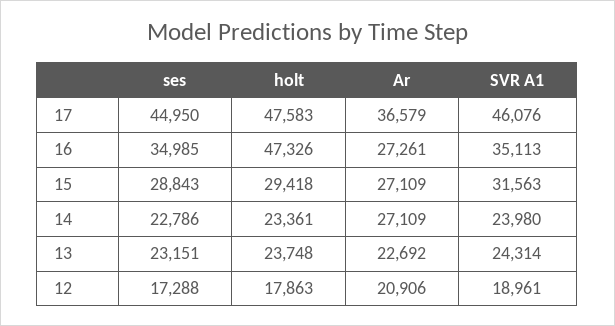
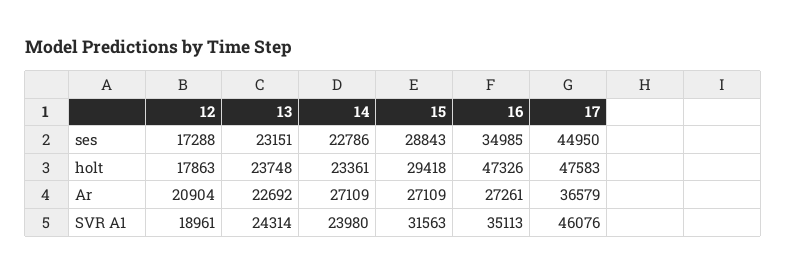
  {
    "ses": {
      "17": 44950,
      "16": 34985,
      "15": 28843,
      "14": 22786,
      "13": 23151,
      "12": 17288
    },
    "holt": {
      "17": 47583,
      "16": 47326,
      "15": 29418,
      "14": 23361,
      "13": 23748,
      "12": 17863
    },
    "Ar": {
      "17": 36579,
      "16": 27261,
      "15": 27109,
      "14": 27109,
      "13": 22692,
-     "12": 20906
+     "12": 20904
    },
    "SVR A1": {
      "17": 46076,
      "16": 35113,
      "15": 31563,
      "14": 23980,
      "13": 24314,
      "12": 18961
    }
  }

